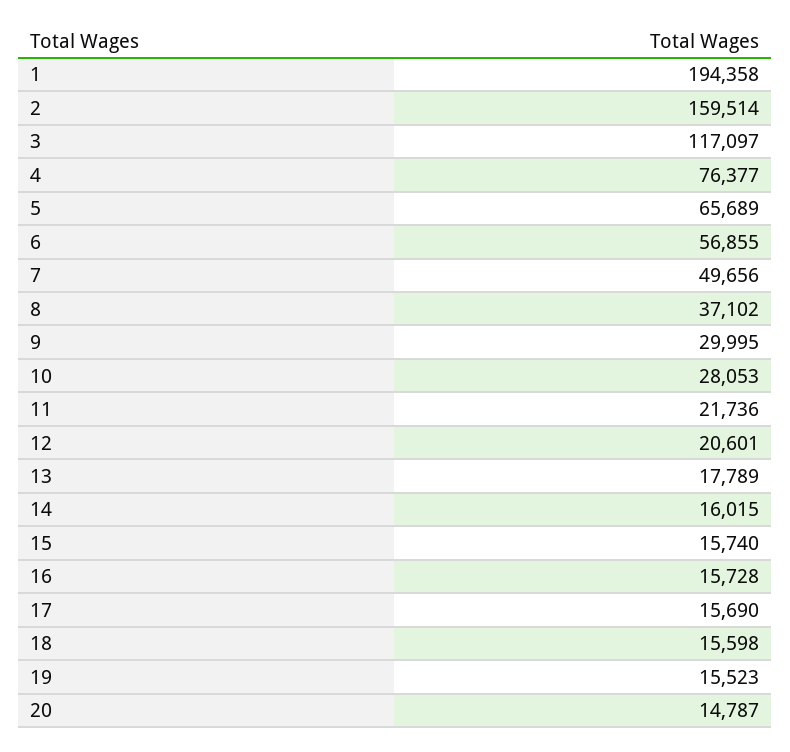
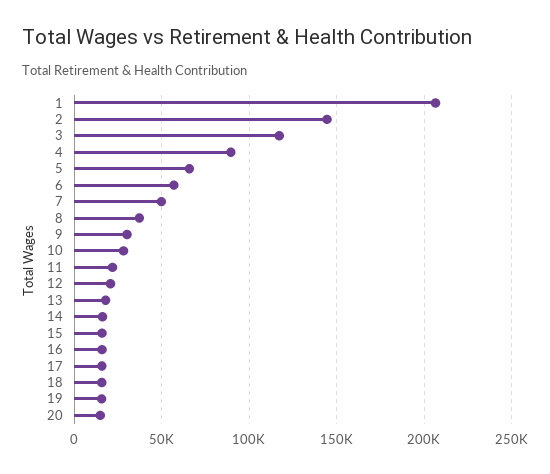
  {
-   "1": 194358,
+   "1": 205000,
-   "2": 159514,
+   "2": 145000,
    "3": 117097,
-   "4": 76377,
+   "4": 90000,
    "5": 65689,
    "6": 56855,
    "7": 49656,
    "8": 37102,
    "9": 29995,
    "10": 28053,
    "11": 21736,
    "12": 20601,
    "13": 17789,
    "14": 16015,
    "15": 15740,
    "16": 15728,
    "17": 15690,
    "18": 15598,
    "19": 15523,
    "20": 14787
  }

